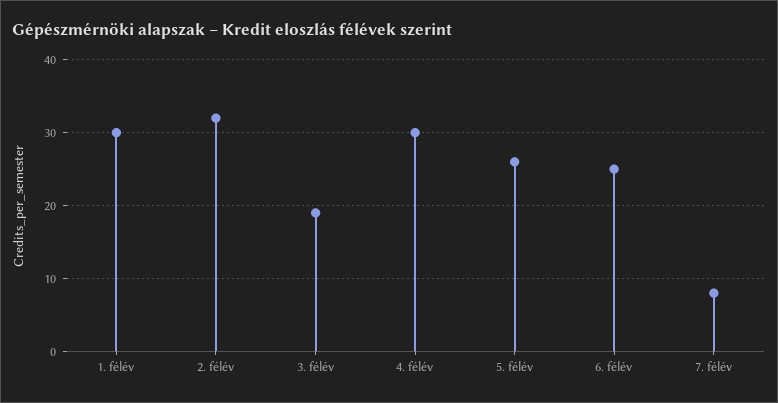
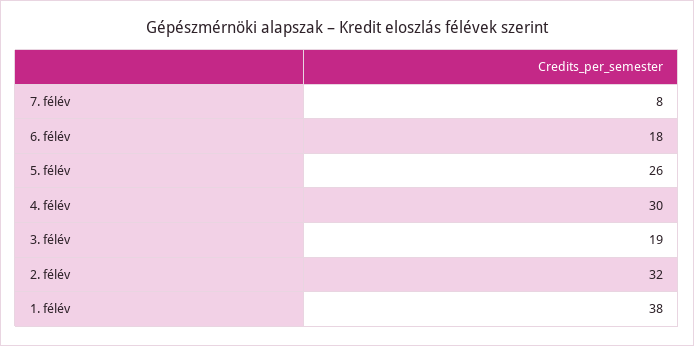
  {
-   "1. félév": 30,
+   "1. félév": 38,
    "2. félév": 32,
    "3. félév": 19,
    "4. félév": 30,
    "5. félév": 26,
-   "6. félév": 25,
+   "6. félév": 18,
    "7. félév": 8
  }

